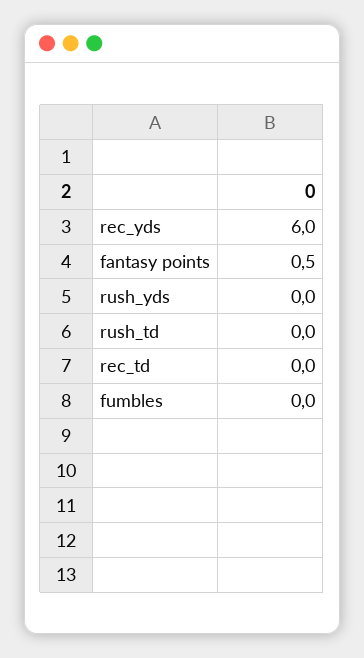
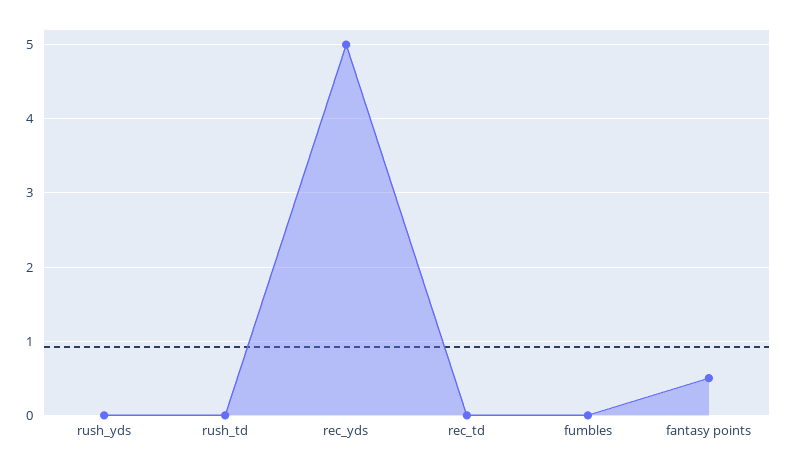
  {
-   "rec_yds": 6,
+   "rec_yds": 5,
    "fantasy points": 0.5,
    "rush_yds": 0,
    "rush_td": 0,
    "rec_td": 0,
    "fumbles": 0
  }

